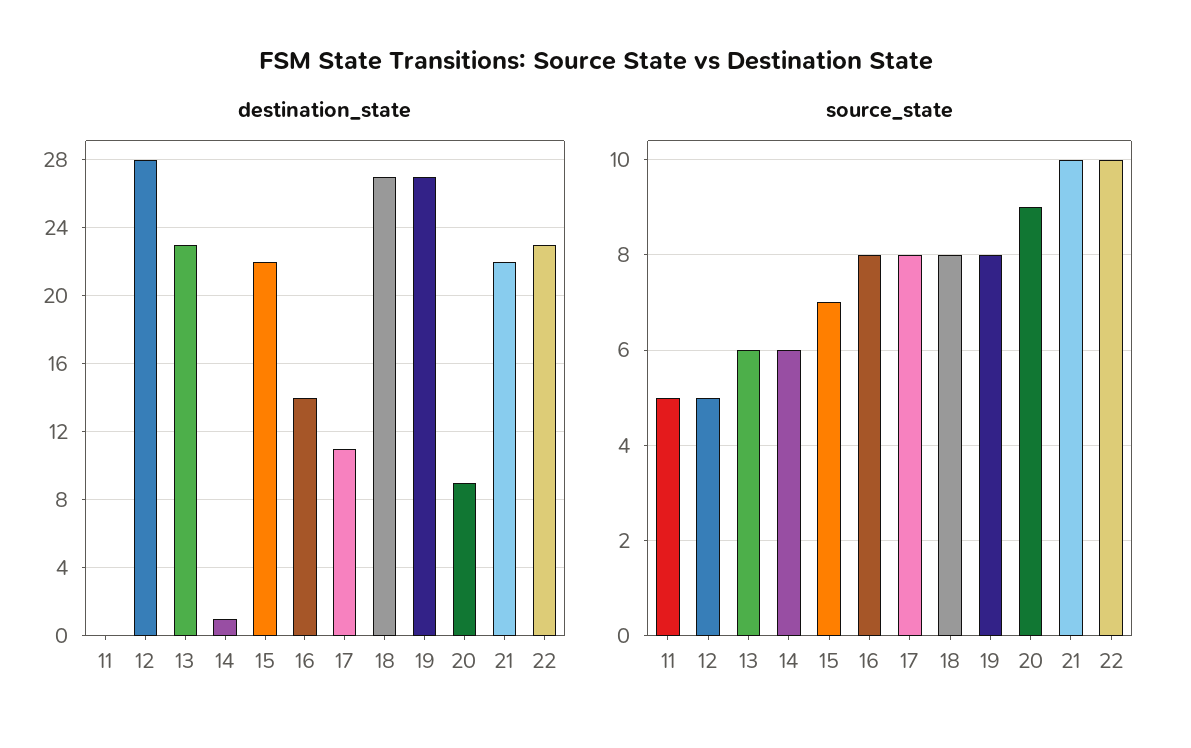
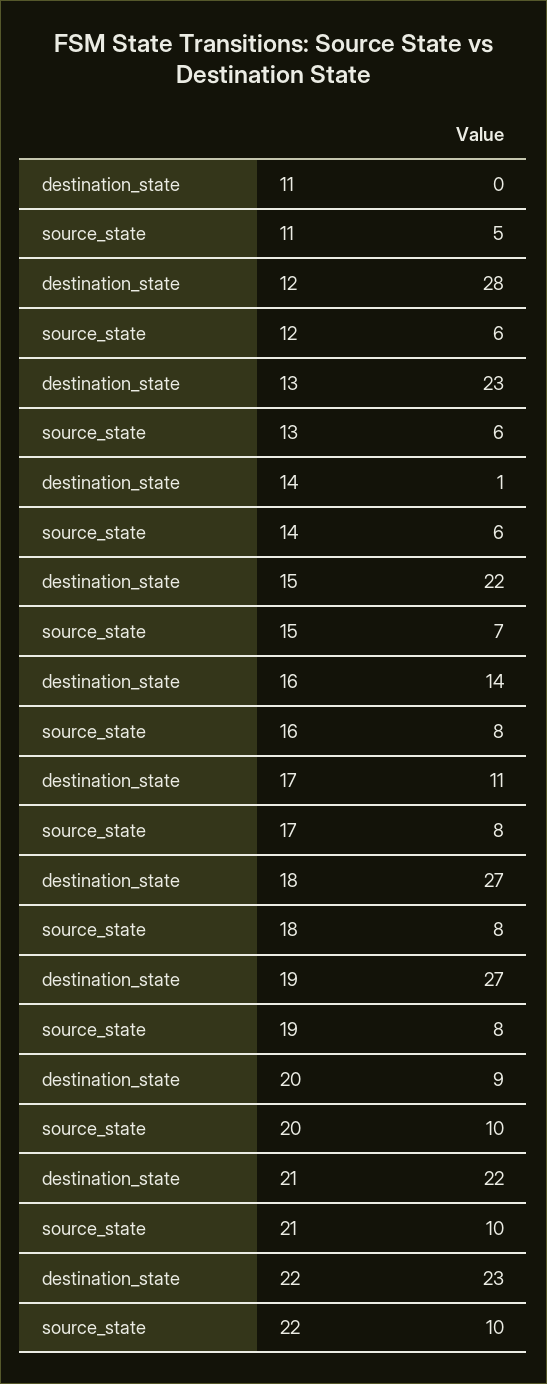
  {
    "destination_state": {
      "11": 0,
      "12": 28,
      "13": 23,
      "14": 1,
      "15": 22,
      "16": 14,
      "17": 11,
      "18": 27,
      "19": 27,
      "20": 9,
      "21": 22,
      "22": 23
    },
    "source_state": {
      "11": 5,
-     "12": 5,
+     "12": 6,
      "13": 6,
      "14": 6,
      "15": 7,
      "16": 8,
      "17": 8,
      "18": 8,
      "19": 8,
-     "20": 9,
+     "20": 10,
      "21": 10,
      "22": 10
    }
  }

